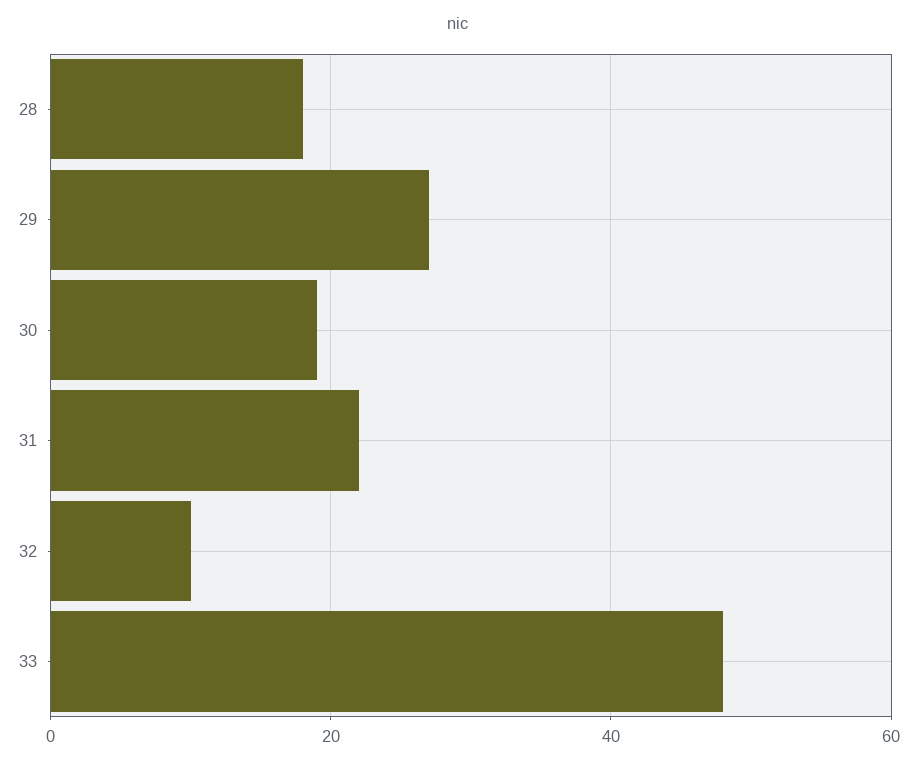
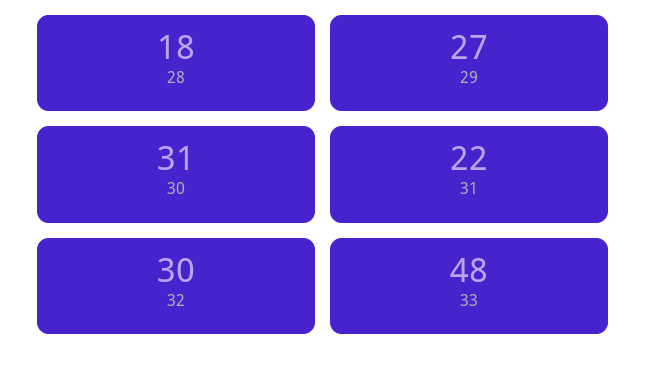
  {
    "28": 18,
    "29": 27,
-   "30": 20,
+   "30": 31,
    "31": 22,
-   "32": 10,
+   "32": 30,
    "33": 48
  }

